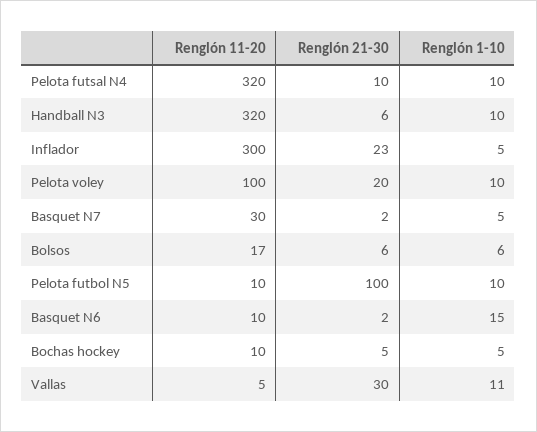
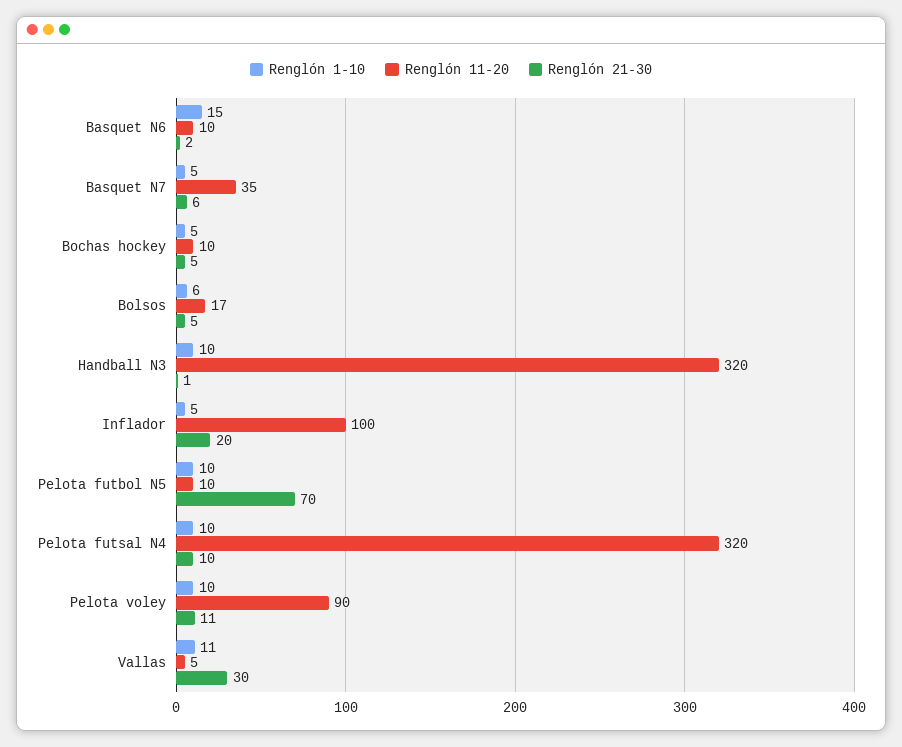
  {
    "Renglón 11-20": {
      "Pelota futsal N4": 320,
      "Handball N3": 320,
-     "Inflador": 300,
+     "Inflador": 100,
-     "Pelota voley": 100,
+     "Pelota voley": 90,
-     "Basquet N7": 30,
+     "Basquet N7": 35,
      "Bolsos": 17,
      "Pelota futbol N5": 10,
      "Basquet N6": 10,
      "Bochas hockey": 10,
      "Vallas": 5
    },
    "Renglón 21-30": {
      "Pelota futsal N4": 10,
-     "Handball N3": 6,
+     "Handball N3": 1,
-     "Inflador": 23,
+     "Inflador": 20,
-     "Pelota voley": 20,
+     "Pelota voley": 11,
-     "Basquet N7": 2,
+     "Basquet N7": 6,
-     "Bolsos": 6,
+     "Bolsos": 5,
-     "Pelota futbol N5": 100,
+     "Pelota futbol N5": 70,
      "Basquet N6": 2,
      "Bochas hockey": 5,
      "Vallas": 30
    },
    "Renglón 1-10": {
      "Pelota futsal N4": 10,
      "Handball N3": 10,
      "Inflador": 5,
      "Pelota voley": 10,
      "Basquet N7": 5,
      "Bolsos": 6,
      "Pelota futbol N5": 10,
      "Basquet N6": 15,
      "Bochas hockey": 5,
      "Vallas": 11
    }
  }

